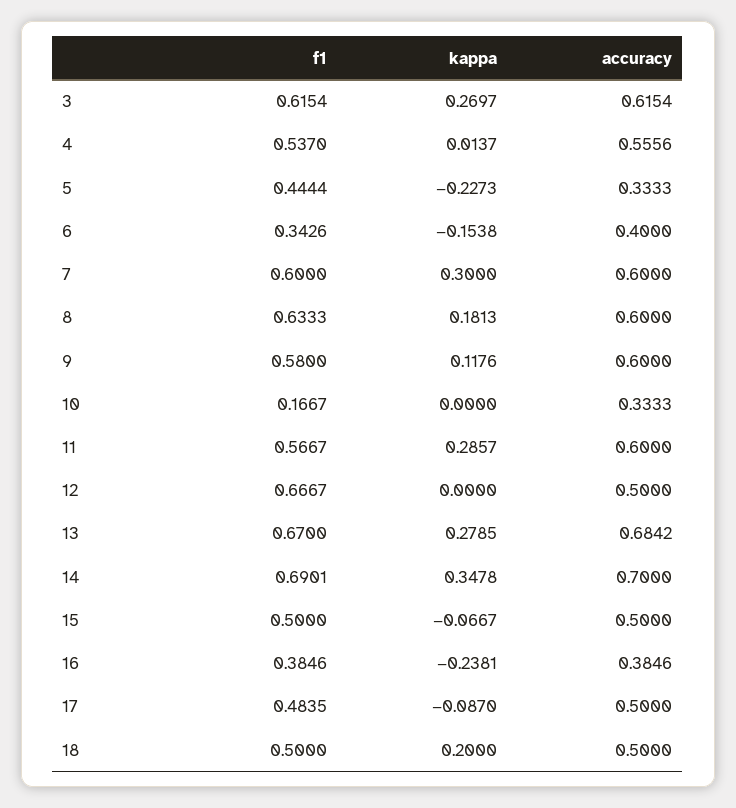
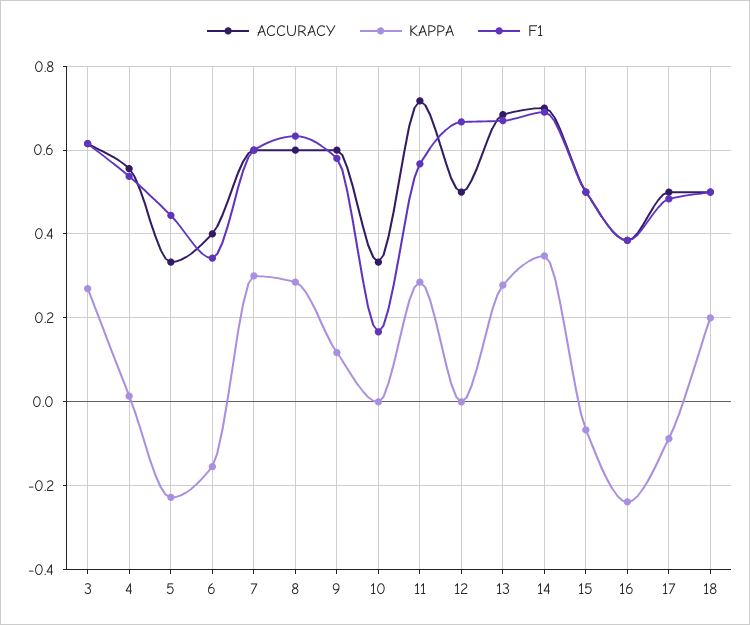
  {
    "f1": {
      "3": 0.6154,
      "4": 0.537,
      "5": 0.4444,
      "6": 0.3426,
      "7": 0.6,
      "8": 0.6333,
      "9": 0.58,
      "10": 0.1667,
      "11": 0.5667,
      "12": 0.6667,
      "13": 0.67,
      "14": 0.6901,
      "15": 0.5,
      "16": 0.3846,
      "17": 0.4835,
      "18": 0.5
    },
    "kappa": {
      "3": 0.2697,
      "4": 0.0137,
      "5": -0.2273,
      "6": -0.1538,
      "7": 0.3,
-     "8": 0.1813,
+     "8": 0.28,
      "9": 0.1176,
      "10": 0,
      "11": 0.2857,
      "12": 0,
      "13": 0.2785,
      "14": 0.3478,
      "15": -0.0667,
      "16": -0.2381,
      "17": -0.087,
      "18": 0.2
    },
    "accuracy": {
      "3": 0.6154,
      "4": 0.5556,
      "5": 0.3333,
      "6": 0.4,
      "7": 0.6,
      "8": 0.6,
      "9": 0.6,
      "10": 0.3333,
-     "11": 0.6,
+     "11": 0.72,
      "12": 0.5,
      "13": 0.6842,
      "14": 0.7,
      "15": 0.5,
      "16": 0.3846,
      "17": 0.5,
      "18": 0.5
    }
  }

